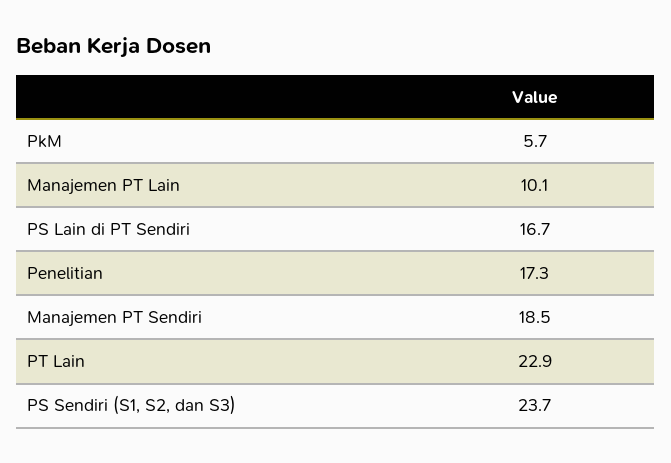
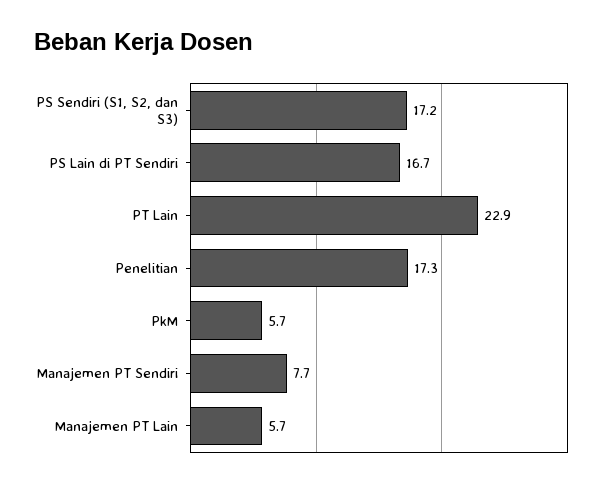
  {
    "PkM": 5.7,
-   "Manajemen PT Lain": 10.1,
+   "Manajemen PT Lain": 5.7,
    "PS Lain di PT Sendiri": 16.7,
    "Penelitian": 17.3,
-   "Manajemen PT Sendiri": 18.5,
+   "Manajemen PT Sendiri": 7.7,
    "PT Lain": 22.9,
-   "PS Sendiri (S1, S2, dan S3)": 23.7
+   "PS Sendiri (S1, S2, dan S3)": 17.2
  }

